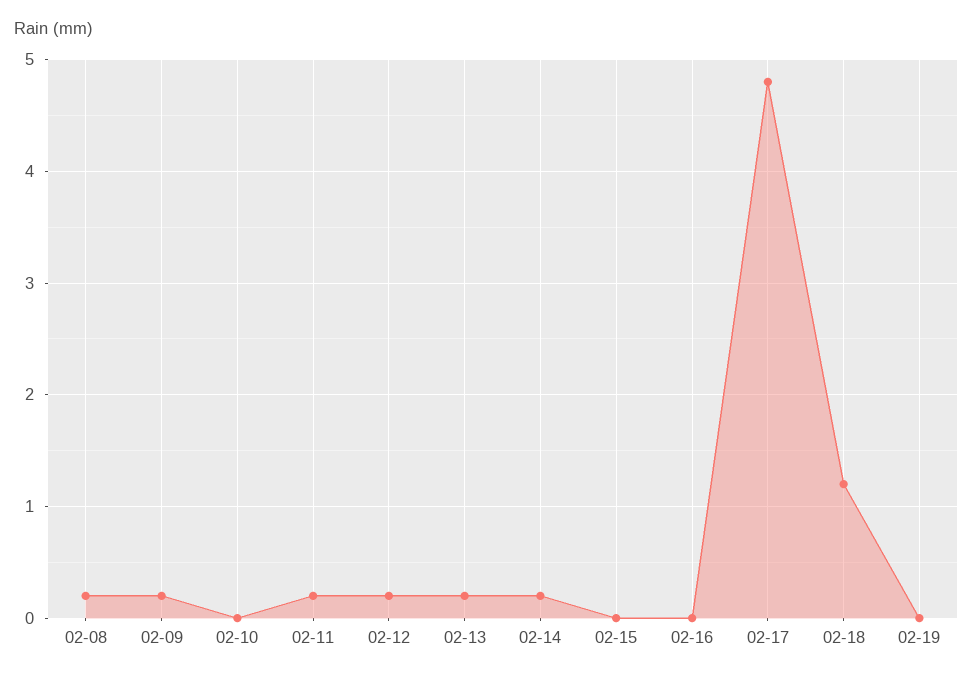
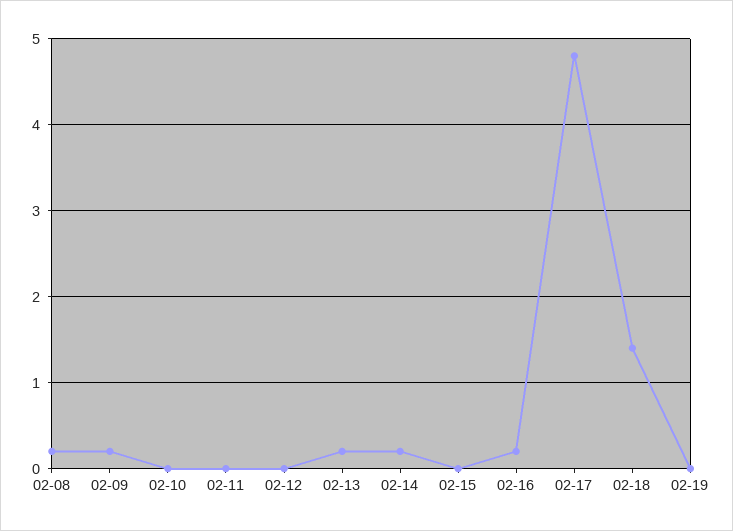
  {
    "02-08": 0.2,
    "02-09": 0.2,
    "02-10": 0,
-   "02-11": 0.2,
+   "02-11": 0,
-   "02-12": 0.2,
+   "02-12": 0,
    "02-13": 0.2,
    "02-14": 0.2,
    "02-15": 0,
-   "02-16": 0,
+   "02-16": 0.2,
    "02-17": 4.8,
-   "02-18": 1.2,
+   "02-18": 1.4,
    "02-19": 0
  }

